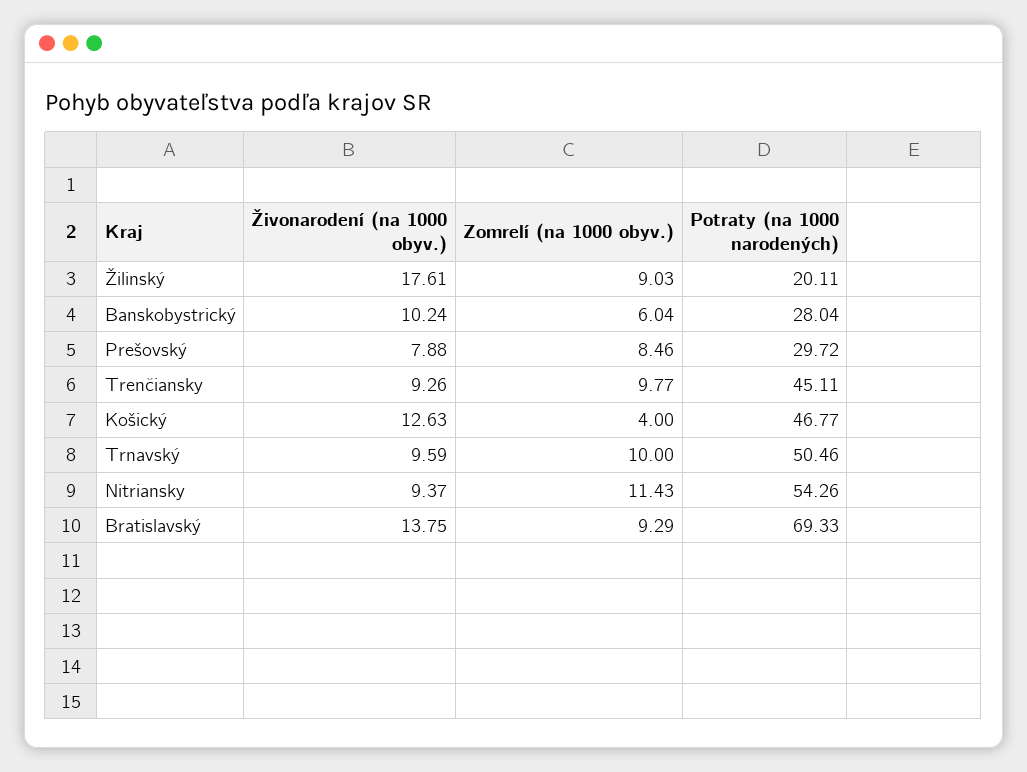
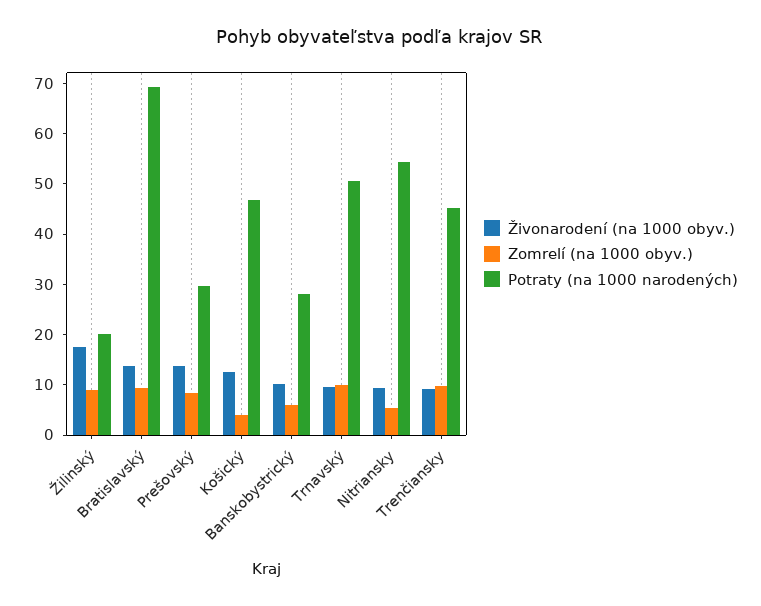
  {
    "Živonarodení (na 1000 obyv.)": {
      "Žilinský": 17.61,
      "Banskobystrický": 10.24,
-     "Prešovský": 7.88,
+     "Prešovský": 14,
      "Trenčiansky": 9.26,
      "Košický": 12.63,
      "Trnavský": 9.59,
      "Nitriansky": 9.37,
      "Bratislavský": 13.75
    },
    "Zomrelí (na 1000 obyv.)": {
      "Žilinský": 9.03,
      "Banskobystrický": 6.04,
      "Prešovský": 8.46,
      "Trenčiansky": 9.77,
      "Košický": 4,
      "Trnavský": 10,
-     "Nitriansky": 11.43,
+     "Nitriansky": 6,
      "Bratislavský": 9.29
    },
    "Potraty (na 1000 narodených)": {
      "Žilinský": 20.11,
      "Banskobystrický": 28.04,
      "Prešovský": 29.72,
      "Trenčiansky": 45.11,
      "Košický": 46.77,
      "Trnavský": 50.46,
      "Nitriansky": 54.26,
      "Bratislavský": 69.33
    }
  }

